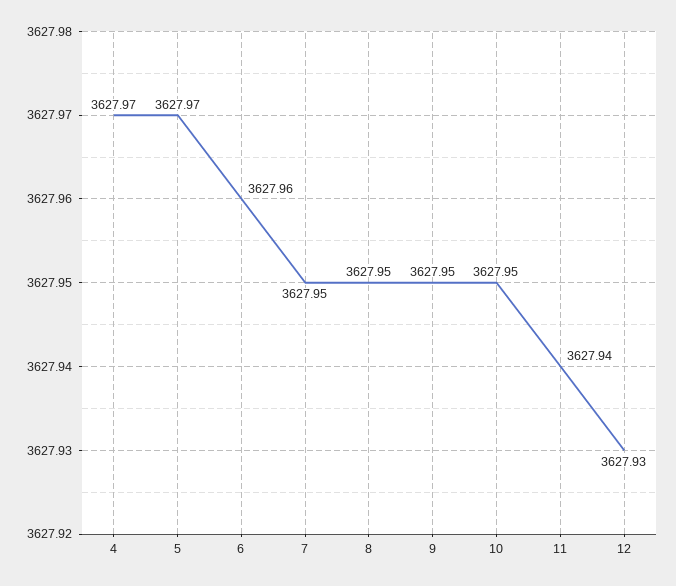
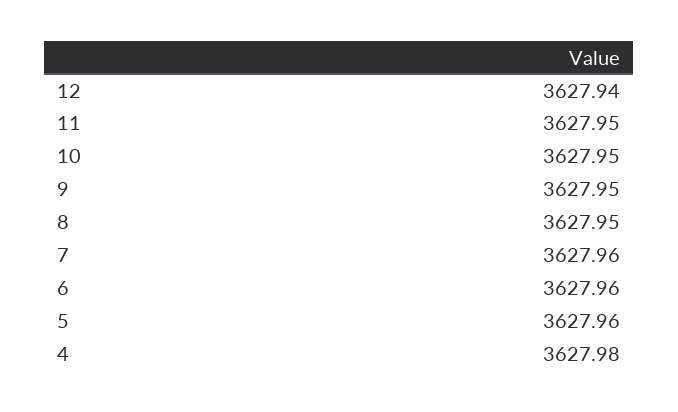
  {
-   "4": 3627.97,
+   "4": 3627.98,
-   "5": 3627.97,
+   "5": 3627.96,
    "6": 3627.96,
-   "7": 3627.95,
+   "7": 3627.96,
    "8": 3627.95,
    "9": 3627.95,
    "10": 3627.95,
-   "11": 3627.94,
+   "11": 3627.95,
-   "12": 3627.93
+   "12": 3627.94
  }

